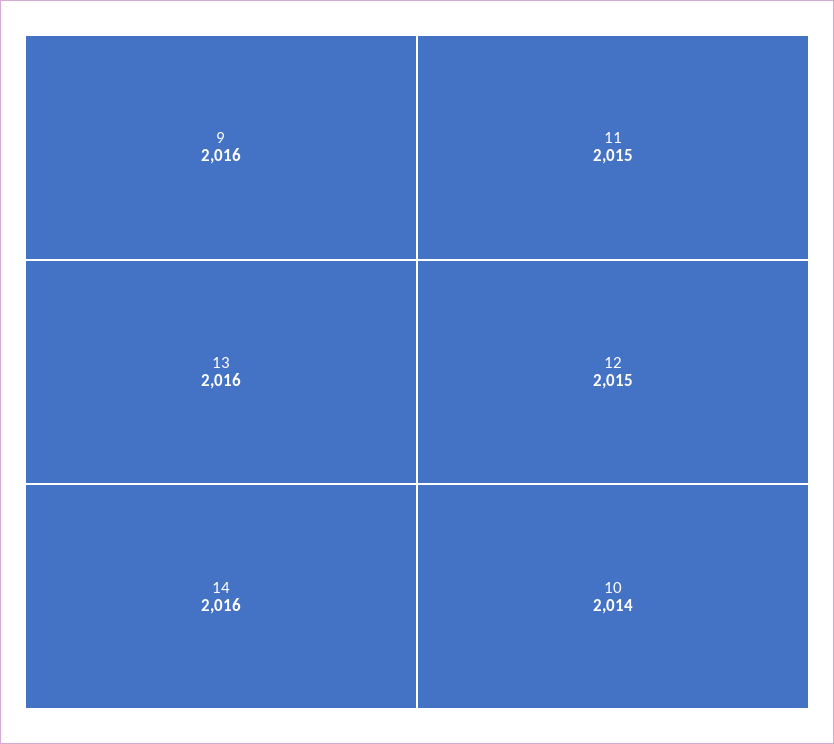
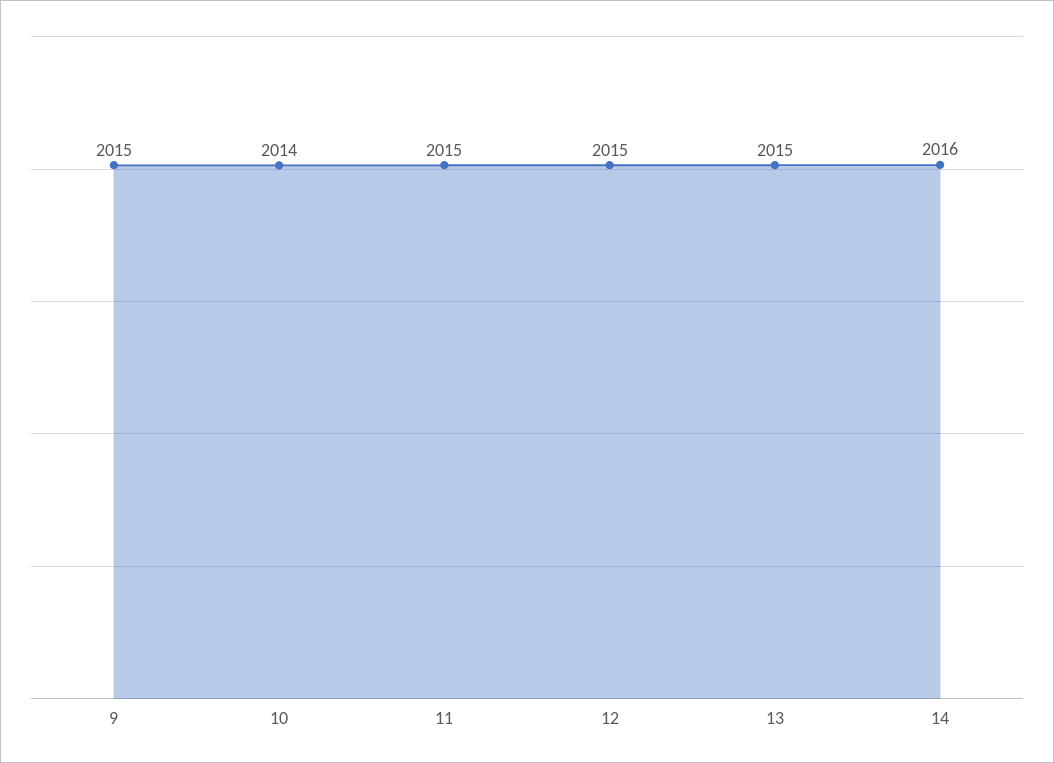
  {
-   "9": 2016,
+   "9": 2015,
-   "13": 2016,
+   "13": 2015,
    "14": 2016,
    "11": 2015,
    "12": 2015,
    "10": 2014
  }

